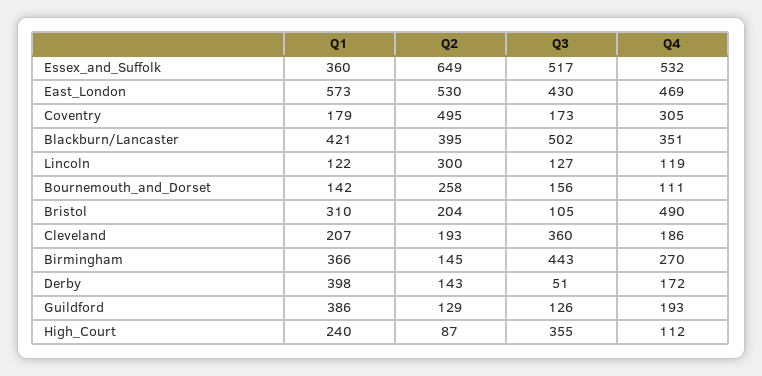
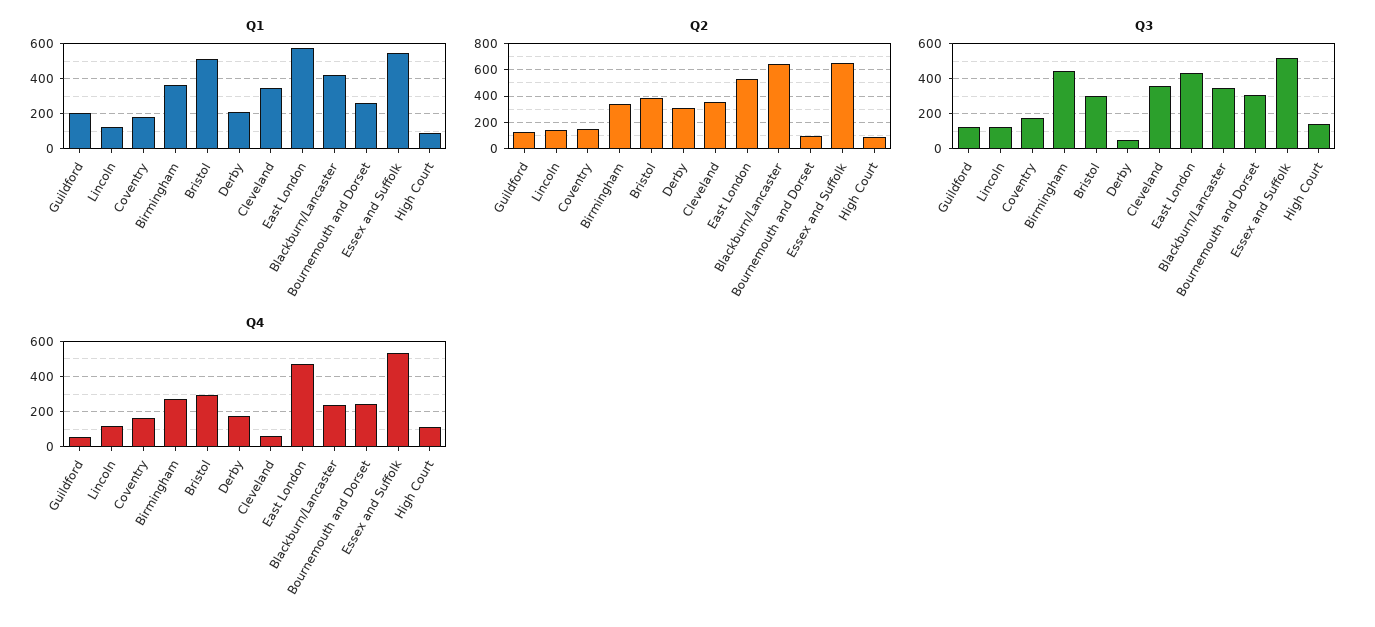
  {
    "Q1": {
-     "Essex_and_Suffolk": 360,
+     "Essex_and_Suffolk": 550,
      "East_London": 573,
      "Coventry": 179,
      "Blackburn/Lancaster": 421,
      "Lincoln": 122,
-     "Bournemouth_and_Dorset": 142,
+     "Bournemouth_and_Dorset": 250,
-     "Bristol": 310,
+     "Bristol": 500,
-     "Cleveland": 207,
+     "Cleveland": 350,
      "Birmingham": 366,
-     "Derby": 398,
+     "Derby": 200,
-     "Guildford": 386,
+     "Guildford": 200,
-     "High_Court": 240
+     "High_Court": 100
    },
    "Q2": {
      "Essex_and_Suffolk": 649,
      "East_London": 530,
-     "Coventry": 495,
+     "Coventry": 150,
-     "Blackburn/Lancaster": 395,
+     "Blackburn/Lancaster": 650,
-     "Lincoln": 300,
+     "Lincoln": 150,
-     "Bournemouth_and_Dorset": 258,
+     "Bournemouth_and_Dorset": 100,
-     "Bristol": 204,
+     "Bristol": 400,
-     "Cleveland": 193,
+     "Cleveland": 350,
-     "Birmingham": 145,
+     "Birmingham": 350,
-     "Derby": 143,
+     "Derby": 300,
      "Guildford": 129,
      "High_Court": 87
    },
    "Q3": {
      "Essex_and_Suffolk": 517,
      "East_London": 430,
      "Coventry": 173,
-     "Blackburn/Lancaster": 502,
+     "Blackburn/Lancaster": 350,
      "Lincoln": 127,
-     "Bournemouth_and_Dorset": 156,
+     "Bournemouth_and_Dorset": 300,
-     "Bristol": 105,
+     "Bristol": 300,
      "Cleveland": 360,
      "Birmingham": 443,
      "Derby": 51,
      "Guildford": 126,
-     "High_Court": 355
+     "High_Court": 150
    },
    "Q4": {
      "Essex_and_Suffolk": 532,
      "East_London": 469,
-     "Coventry": 305,
+     "Coventry": 150,
-     "Blackburn/Lancaster": 351,
+     "Blackburn/Lancaster": 250,
      "Lincoln": 119,
-     "Bournemouth_and_Dorset": 111,
+     "Bournemouth_and_Dorset": 250,
-     "Bristol": 490,
+     "Bristol": 300,
-     "Cleveland": 186,
+     "Cleveland": 50,
      "Birmingham": 270,
      "Derby": 172,
-     "Guildford": 193,
+     "Guildford": 50,
      "High_Court": 112
    }
  }

